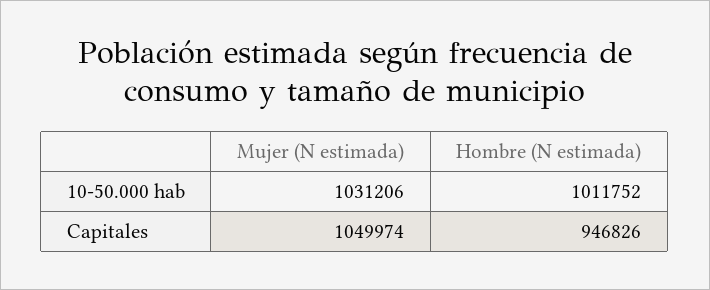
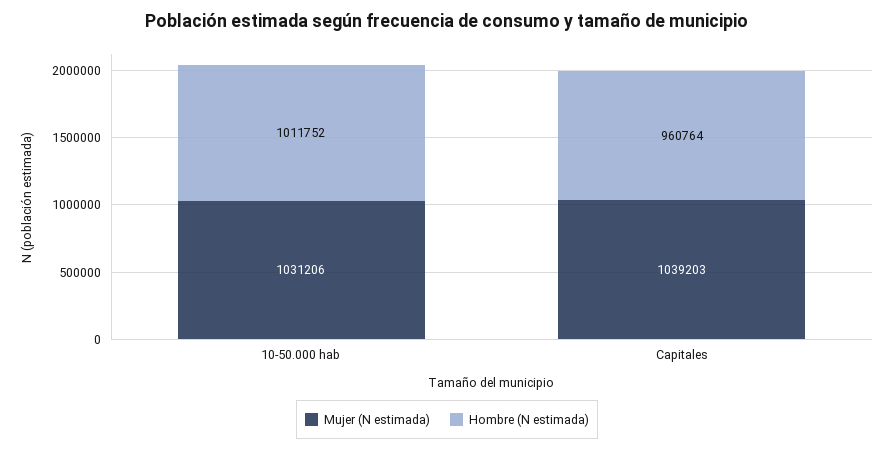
  {
    "Mujer (N estimada)": {
      "10-50.000 hab": 1031206,
-     "Capitales": 1049974
+     "Capitales": 1039203
    },
    "Hombre (N estimada)": {
      "10-50.000 hab": 1011752,
-     "Capitales": 946826
+     "Capitales": 960764
    }
  }

